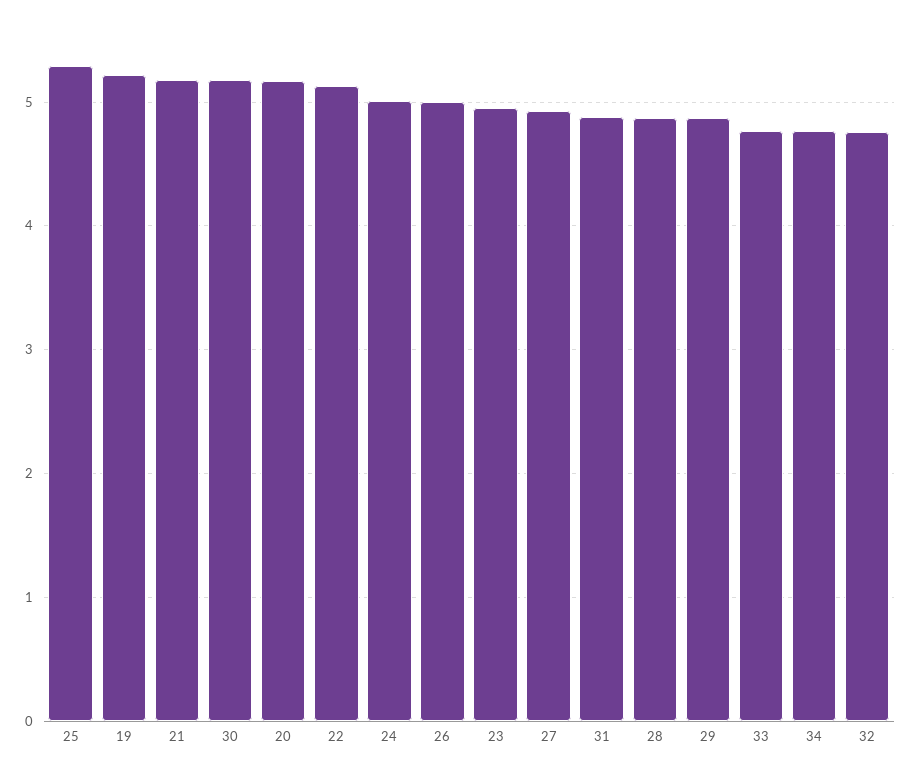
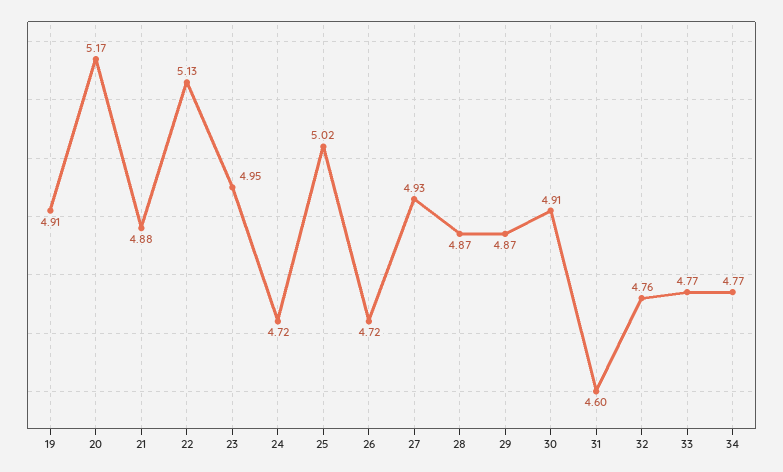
  {
-   "25": 5.3,
+   "25": 5.02,
-   "19": 5.2,
+   "19": 4.91,
-   "21": 5.2,
+   "21": 4.88,
-   "30": 5.2,
+   "30": 4.91,
    "20": 5.17,
    "22": 5.13,
-   "24": 5,
+   "24": 4.72,
-   "26": 5,
+   "26": 4.72,
    "23": 4.95,
    "27": 4.93,
-   "31": 4.9,
+   "31": 4.6,
    "28": 4.87,
    "29": 4.87,
    "33": 4.77,
    "34": 4.77,
    "32": 4.76
  }

